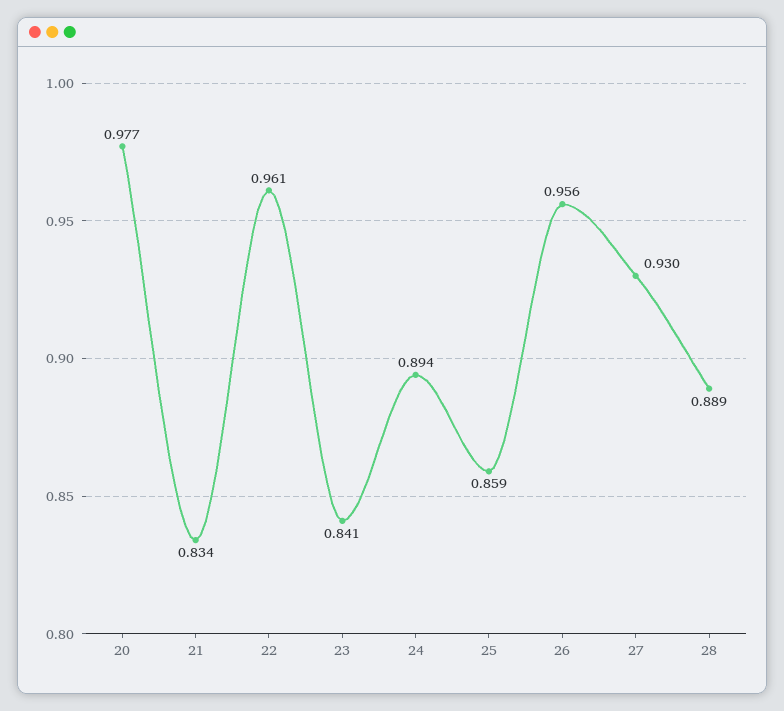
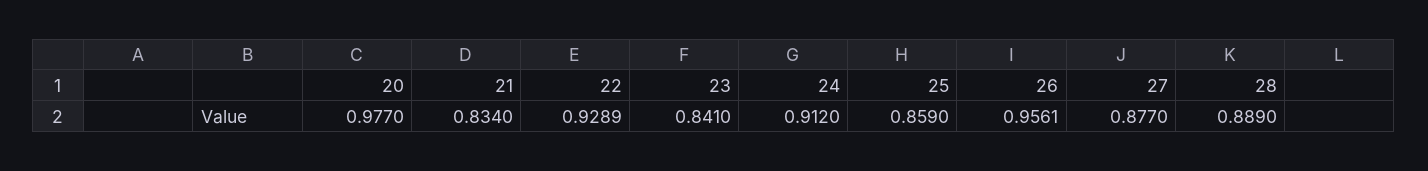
  {
    "20": 0.977,
    "21": 0.834,
-   "22": 0.961,
+   "22": 0.9289,
    "23": 0.841,
-   "24": 0.894,
+   "24": 0.912,
    "25": 0.859,
    "26": 0.9561,
-   "27": 0.93,
+   "27": 0.877,
    "28": 0.889
  }

